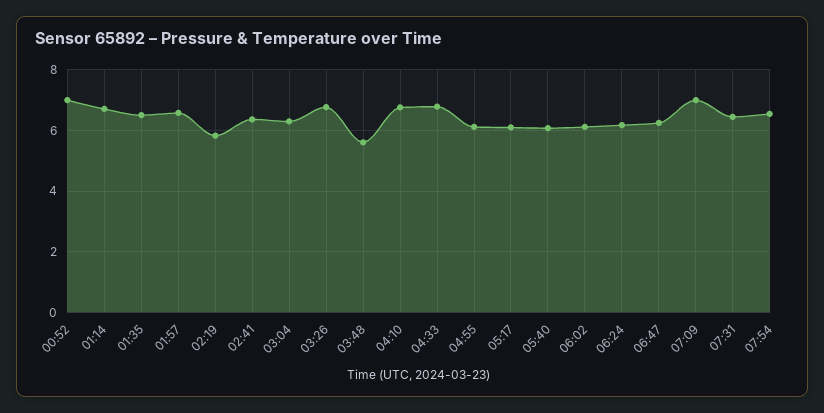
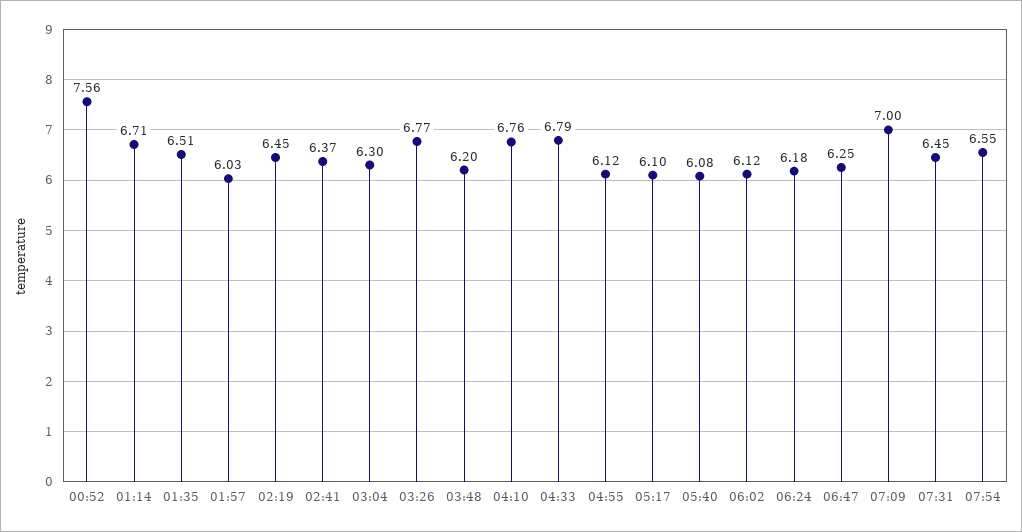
  {
-   "00:52": 7,
+   "00:52": 7.56,
    "01:14": 6.71,
    "01:35": 6.51,
-   "01:57": 6.6,
+   "01:57": 6.03,
-   "02:19": 5.8,
+   "02:19": 6.45,
    "02:41": 6.37,
    "03:04": 6.3,
    "03:26": 6.77,
-   "03:48": 5.6,
+   "03:48": 6.2,
    "04:10": 6.76,
    "04:33": 6.79,
    "04:55": 6.12,
    "05:17": 6.1,
    "05:40": 6.08,
    "06:02": 6.12,
    "06:24": 6.18,
    "06:47": 6.25,
    "07:09": 7,
    "07:31": 6.45,
    "07:54": 6.55
  }

